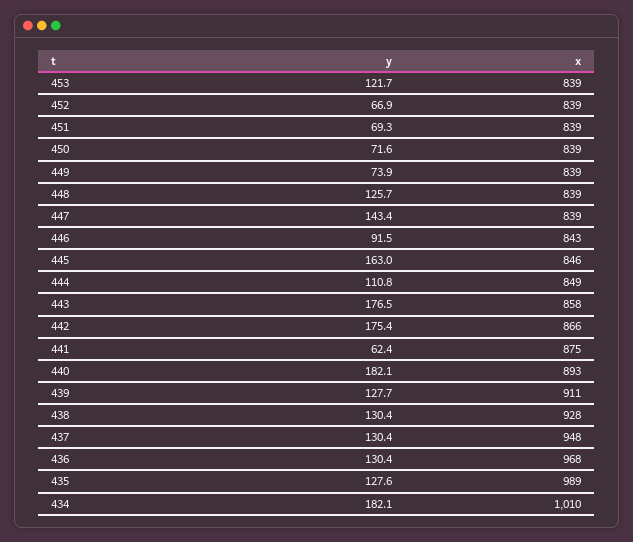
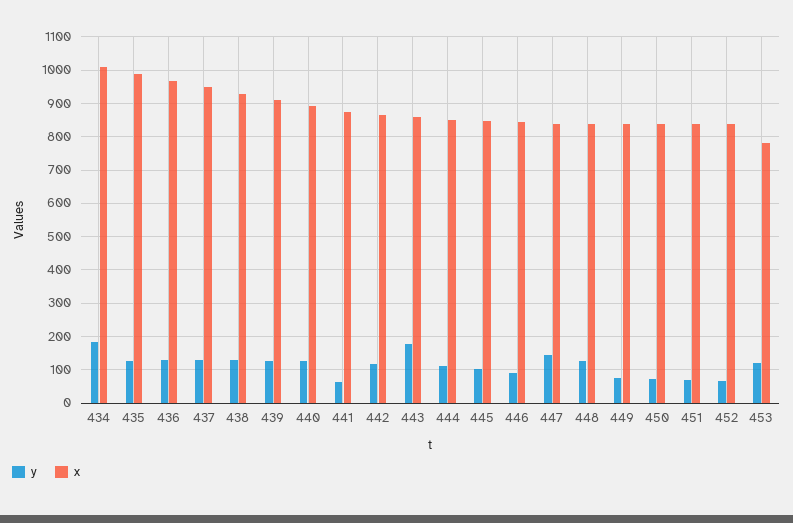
  {
    "y": {
      "453": 121.7,
      "452": 66.9,
      "451": 69.3,
      "450": 71.6,
      "449": 73.9,
      "448": 125.7,
      "447": 143.4,
      "446": 91.5,
-     "445": 163,
+     "445": 100,
      "444": 110.8,
      "443": 176.5,
-     "442": 175.4,
+     "442": 120,
      "441": 62.4,
-     "440": 182.1,
+     "440": 120,
      "439": 127.7,
      "438": 130.4,
      "437": 130.4,
      "436": 130.4,
      "435": 127.6,
      "434": 182.1
    },
    "x": {
-     "453": 839,
+     "453": 780,
      "452": 839,
      "451": 839,
      "450": 839,
      "449": 839,
      "448": 839,
      "447": 839,
      "446": 843,
      "445": 846,
      "444": 849,
      "443": 858,
      "442": 866,
      "441": 875,
      "440": 893,
      "439": 911,
      "438": 928,
      "437": 948,
      "436": 968,
      "435": 989,
      "434": 1010
    }
  }

